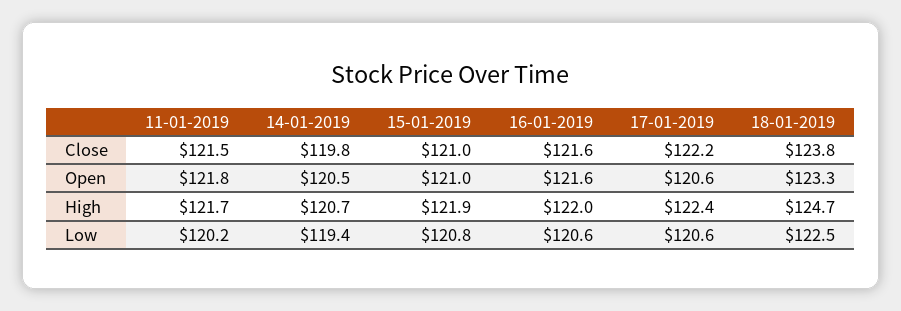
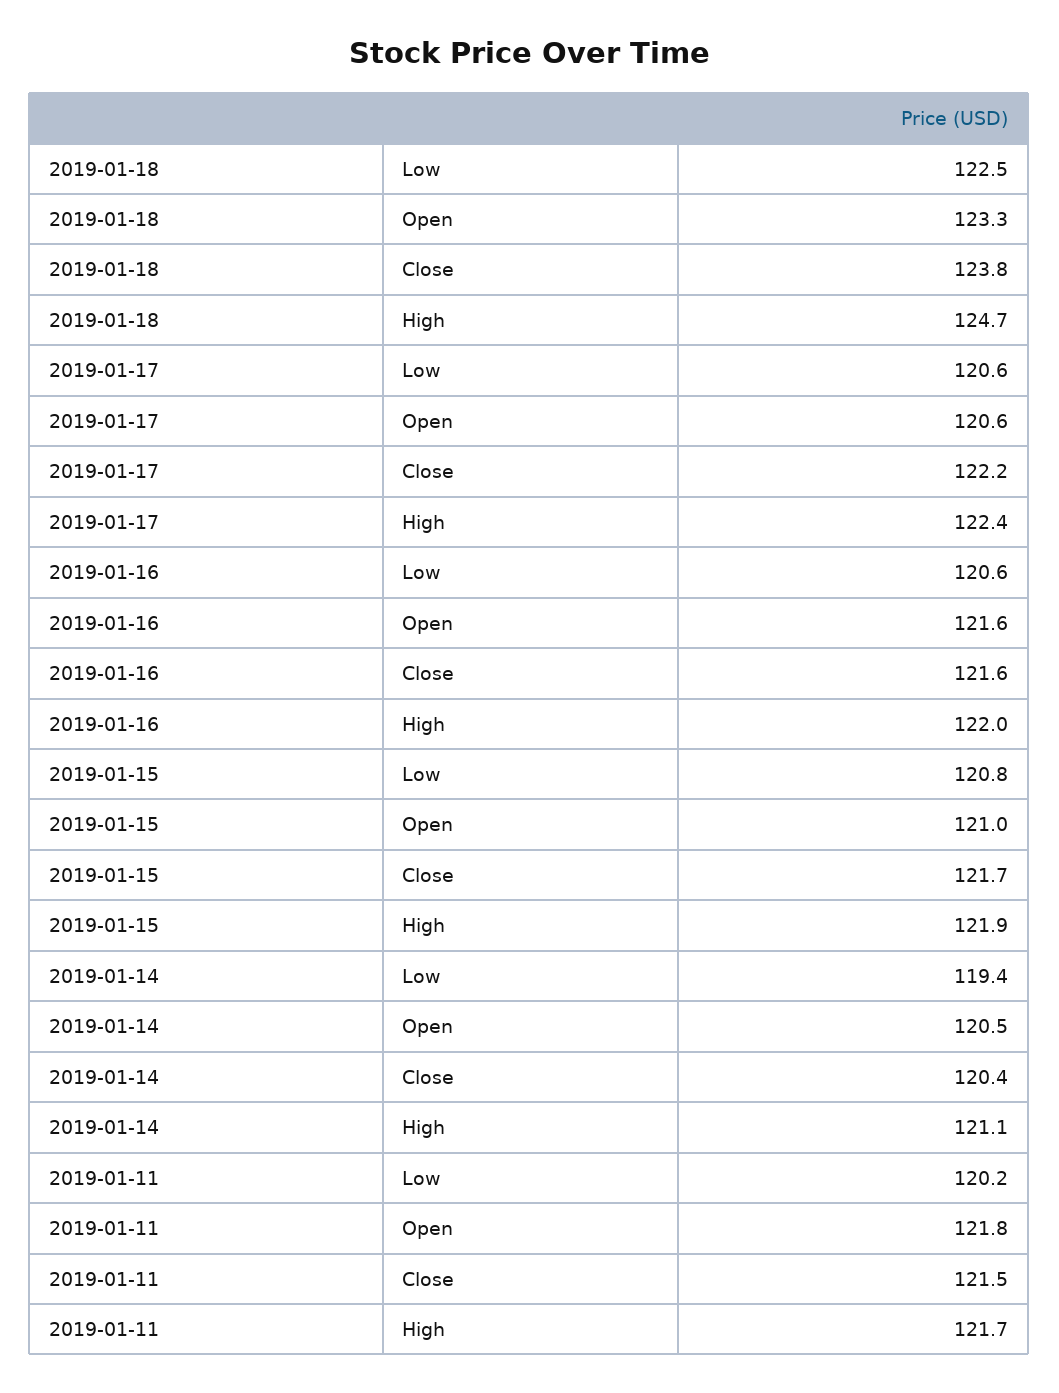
  {
    "11-01-2019": {
      "Close": 121.5,
      "Open": 121.8,
      "High": 121.7,
      "Low": 120.2
    },
    "14-01-2019": {
-     "Close": 119.8,
+     "Close": 120.4,
      "Open": 120.5,
-     "High": 120.7,
+     "High": 121.1,
      "Low": 119.4
    },
    "15-01-2019": {
-     "Close": 121,
+     "Close": 121.7,
      "Open": 121,
      "High": 121.9,
      "Low": 120.8
    },
    "16-01-2019": {
      "Close": 121.6,
      "Open": 121.6,
      "High": 122,
      "Low": 120.6
    },
    "17-01-2019": {
      "Close": 122.2,
      "Open": 120.6,
      "High": 122.4,
      "Low": 120.6
    },
    "18-01-2019": {
      "Close": 123.8,
      "Open": 123.3,
      "High": 124.7,
      "Low": 122.5
    }
  }

